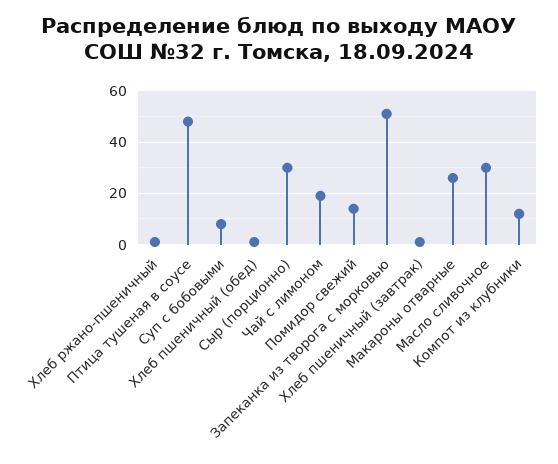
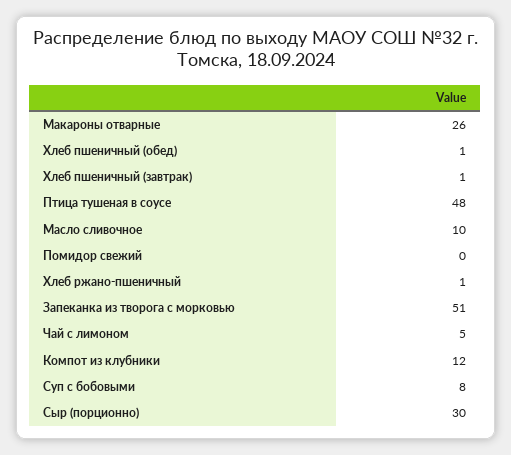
  {
    "Хлеб ржано-пшеничный": 1,
    "Птица тушеная в соусе": 48,
    "Суп с бобовыми": 8,
    "Хлеб пшеничный (обед)": 1,
    "Сыр (порционно)": 30,
-   "Чай с лимоном": 20,
+   "Чай с лимоном": 5,
-   "Помидор свежий": 15,
+   "Помидор свежий": 0,
    "Запеканка из творога с морковью": 51,
    "Хлеб пшеничный (завтрак)": 1,
    "Макароны отварные": 26,
-   "Масло сливочное": 30,
+   "Масло сливочное": 10,
    "Компот из клубники": 12
  }

